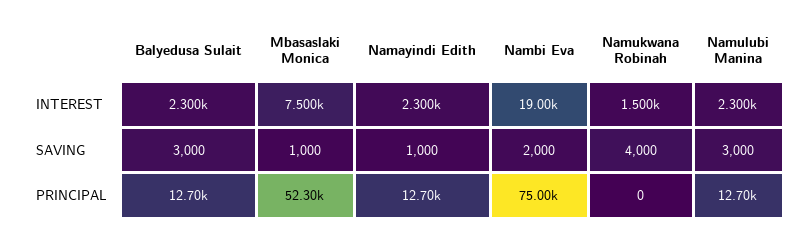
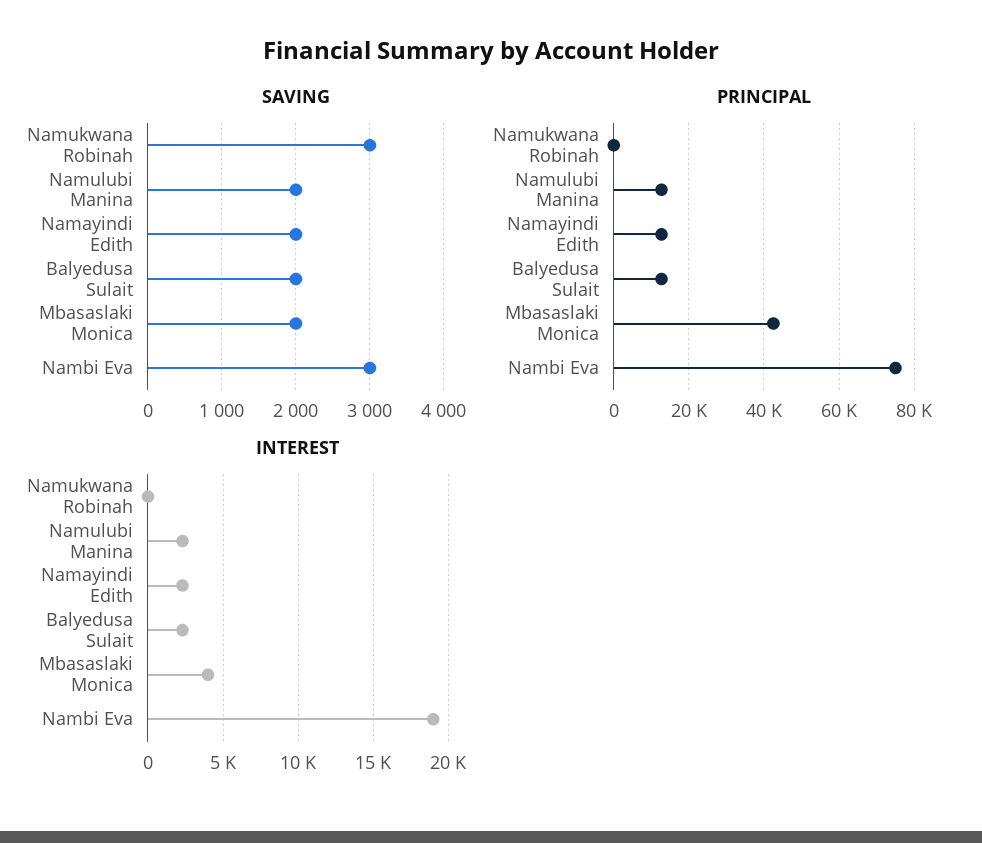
  {
    "INTEREST": {
      "Balyedusa Sulait": 2300,
-     "Mbasaslaki Monica": 7500,
+     "Mbasaslaki Monica": 4000,
      "Namayindi Edith": 2300,
      "Nambi Eva": 19000,
-     "Namukwana Robinah": 1500,
+     "Namukwana Robinah": 0,
      "Namulubi Manina": 2300
    },
    "SAVING": {
-     "Balyedusa Sulait": 3000,
+     "Balyedusa Sulait": 2000,
-     "Mbasaslaki Monica": 1000,
+     "Mbasaslaki Monica": 2000,
-     "Namayindi Edith": 1000,
+     "Namayindi Edith": 2000,
-     "Nambi Eva": 2000,
+     "Nambi Eva": 3000,
-     "Namukwana Robinah": 4000,
+     "Namukwana Robinah": 3000,
-     "Namulubi Manina": 3000
+     "Namulubi Manina": 2000
    },
    "PRINCIPAL": {
      "Balyedusa Sulait": 12700,
-     "Mbasaslaki Monica": 52300,
+     "Mbasaslaki Monica": 42000,
      "Namayindi Edith": 12700,
      "Nambi Eva": 75000,
      "Namukwana Robinah": 0,
      "Namulubi Manina": 12700
    }
  }

